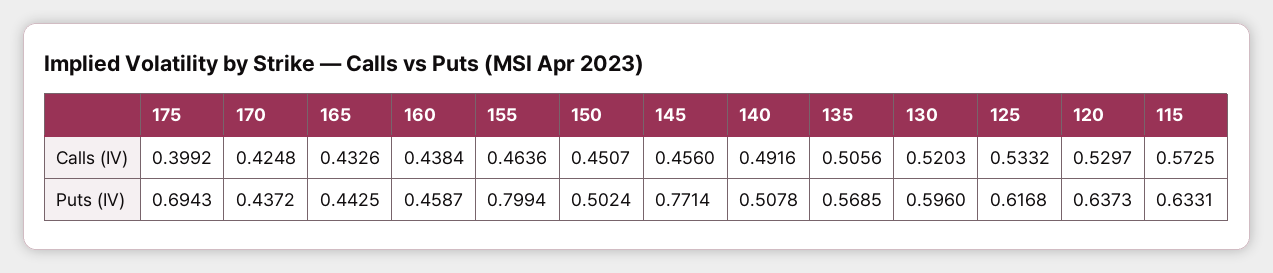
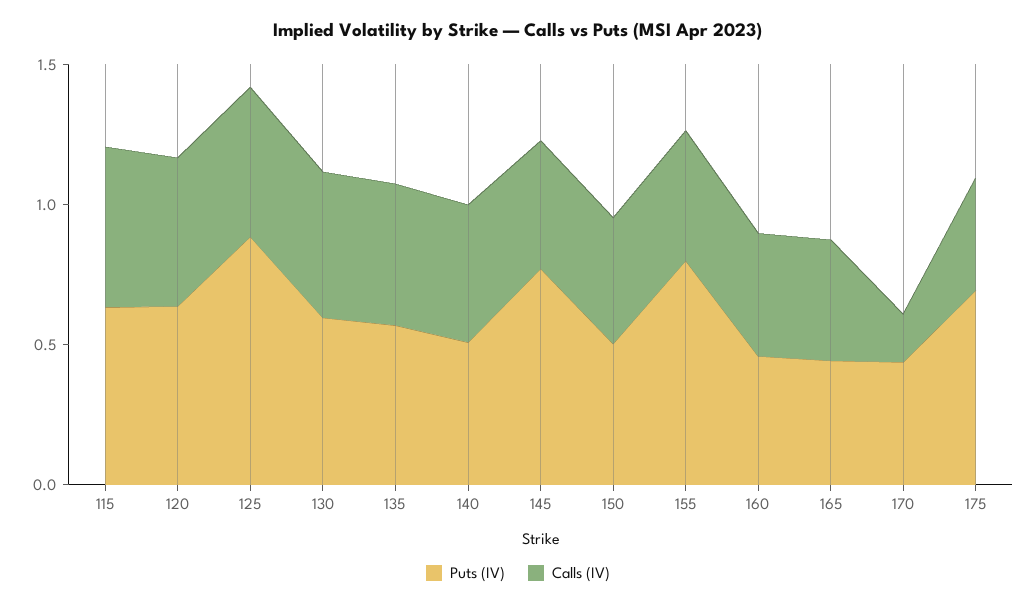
  {
    "Calls (IV)": {
      "175": 0.3992,
-     "170": 0.4248,
+     "170": 0.2,
      "165": 0.4326,
      "160": 0.4384,
      "155": 0.4636,
      "150": 0.4507,
      "145": 0.456,
      "140": 0.4916,
      "135": 0.5056,
      "130": 0.5203,
      "125": 0.5332,
      "120": 0.5297,
      "115": 0.5725
    },
    "Puts (IV)": {
      "175": 0.6943,
      "170": 0.4372,
      "165": 0.4425,
      "160": 0.4587,
      "155": 0.7994,
      "150": 0.5024,
      "145": 0.7714,
      "140": 0.5078,
      "135": 0.5685,
      "130": 0.596,
-     "125": 0.6168,
+     "125": 0.9,
      "120": 0.6373,
      "115": 0.6331
    }
  }

